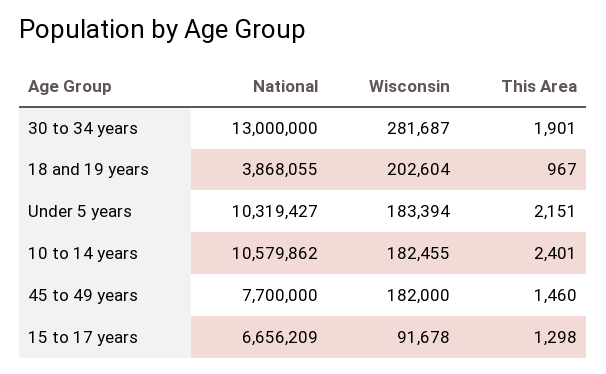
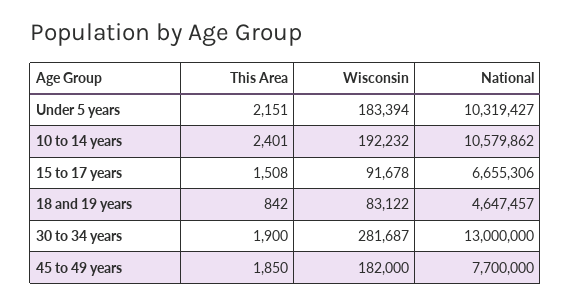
  {
    "National": {
      "30 to 34 years": 13000000,
-     "18 and 19 years": 3868055,
+     "18 and 19 years": 4647457,
      "Under 5 years": 10319427,
      "10 to 14 years": 10579862,
      "45 to 49 years": 7700000,
-     "15 to 17 years": 6656209
+     "15 to 17 years": 6655306
    },
    "Wisconsin": {
      "30 to 34 years": 281687,
-     "18 and 19 years": 202604,
+     "18 and 19 years": 83122,
      "Under 5 years": 183394,
-     "10 to 14 years": 182455,
+     "10 to 14 years": 192232,
      "45 to 49 years": 182000,
      "15 to 17 years": 91678
    },
    "This Area": {
-     "30 to 34 years": 1901,
+     "30 to 34 years": 1900,
-     "18 and 19 years": 967,
+     "18 and 19 years": 842,
      "Under 5 years": 2151,
      "10 to 14 years": 2401,
-     "45 to 49 years": 1460,
+     "45 to 49 years": 1850,
-     "15 to 17 years": 1298
+     "15 to 17 years": 1508
    }
  }

